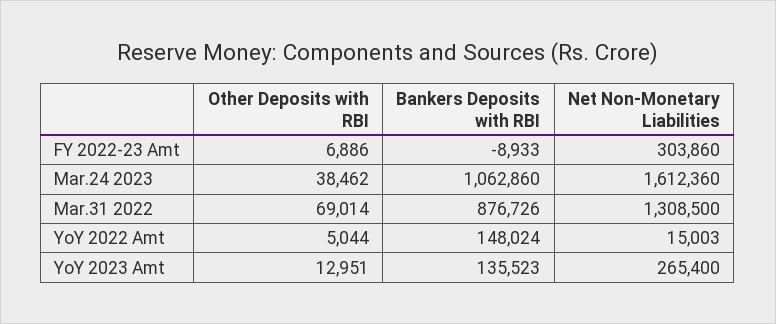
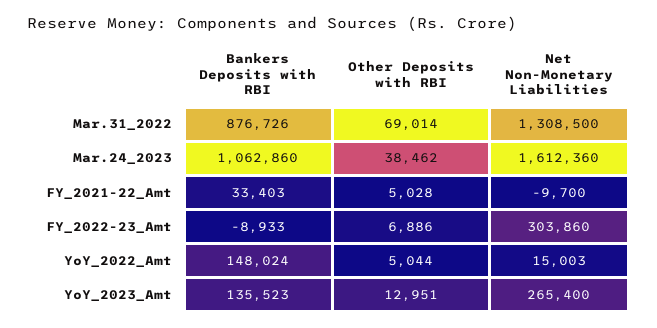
  {
    "Other Deposits with RBI": {
      "FY 2022-23 Amt": 6886,
      "Mar.24 2023": 38462,
      "Mar.31 2022": 69014,
      "YoY 2022 Amt": 5044,
-     "YoY 2023 Amt": 12951
+     "YoY 2023 Amt": 12951,
+     "FY_2021-22_Amt": 5028
    },
    "Bankers Deposits with RBI": {
      "FY 2022-23 Amt": -8933,
      "Mar.24 2023": 1062860,
      "Mar.31 2022": 876726,
      "YoY 2022 Amt": 148024,
-     "YoY 2023 Amt": 135523
+     "YoY 2023 Amt": 135523,
+     "FY_2021-22_Amt": 33403
    },
    "Net Non-Monetary Liabilities": {
      "FY 2022-23 Amt": 303860,
      "Mar.24 2023": 1612360,
      "Mar.31 2022": 1308500,
      "YoY 2022 Amt": 15003,
-     "YoY 2023 Amt": 265400
+     "YoY 2023 Amt": 265400,
+     "FY_2021-22_Amt": -9700
    }
  }

